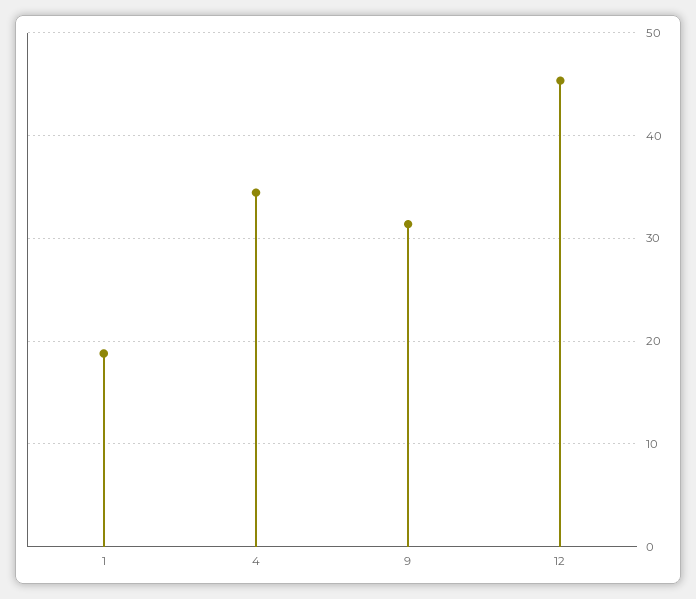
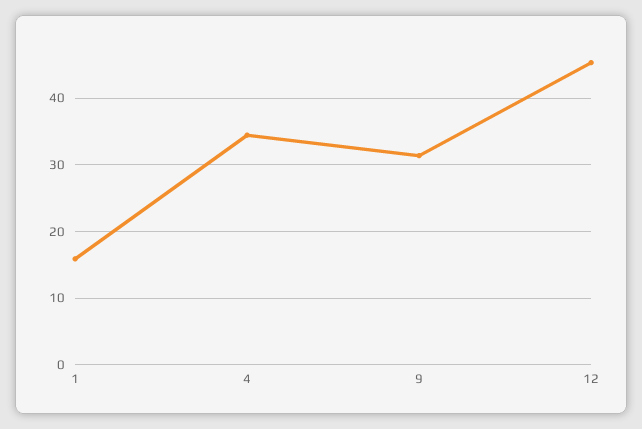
  {
-   "1": 19,
+   "1": 16,
    "4": 34,
    "9": 31,
    "12": 45
  }

